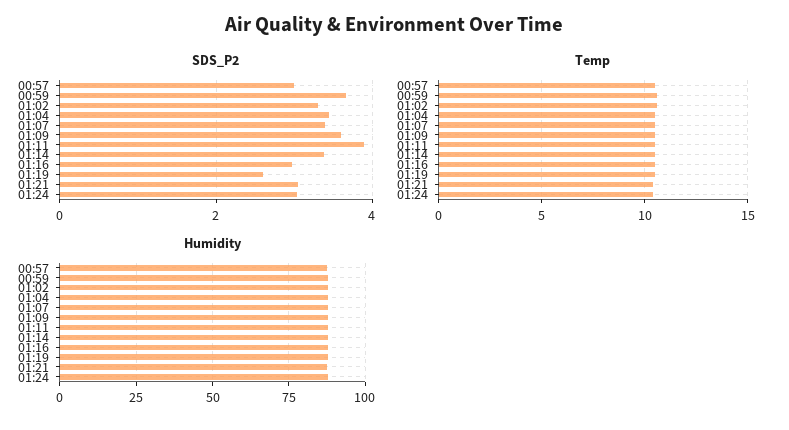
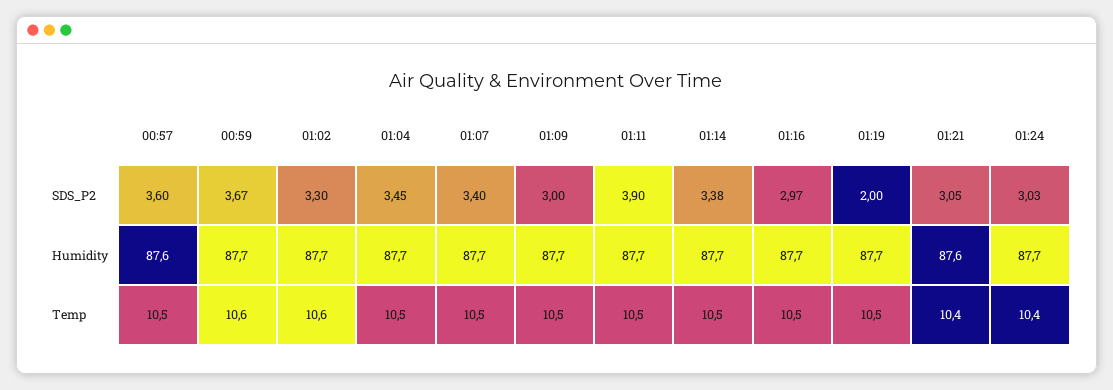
  {
    "SDS_P2": {
-     "00:57": 3,
+     "00:57": 3.6,
      "00:59": 3.67,
      "01:02": 3.3,
      "01:04": 3.45,
      "01:07": 3.4,
-     "01:09": 3.6,
+     "01:09": 3,
      "01:11": 3.9,
      "01:14": 3.38,
      "01:16": 2.97,
-     "01:19": 2.6,
+     "01:19": 2,
      "01:21": 3.05,
      "01:24": 3.03
    },
    "Temp": {
      "00:57": 10.5,
      "00:59": 10.6,
      "01:02": 10.6,
      "01:04": 10.5,
      "01:07": 10.5,
      "01:09": 10.5,
      "01:11": 10.5,
      "01:14": 10.5,
      "01:16": 10.5,
      "01:19": 10.5,
      "01:21": 10.4,
      "01:24": 10.4
    },
    "Humidity": {
      "00:57": 87.6,
      "00:59": 87.7,
      "01:02": 87.7,
      "01:04": 87.7,
      "01:07": 87.7,
      "01:09": 87.7,
      "01:11": 87.7,
      "01:14": 87.7,
      "01:16": 87.7,
      "01:19": 87.7,
      "01:21": 87.6,
      "01:24": 87.7
    }
  }

